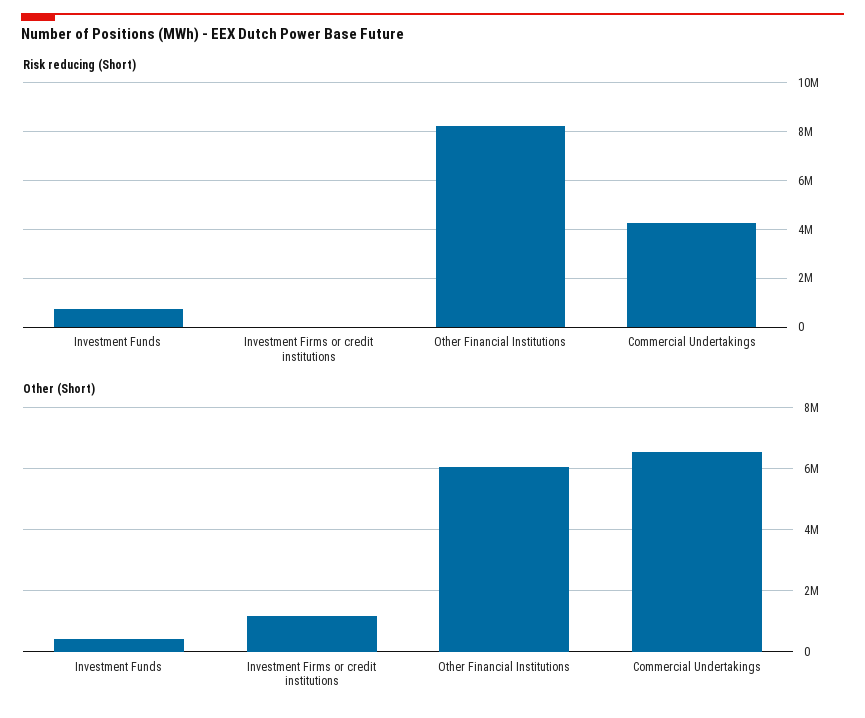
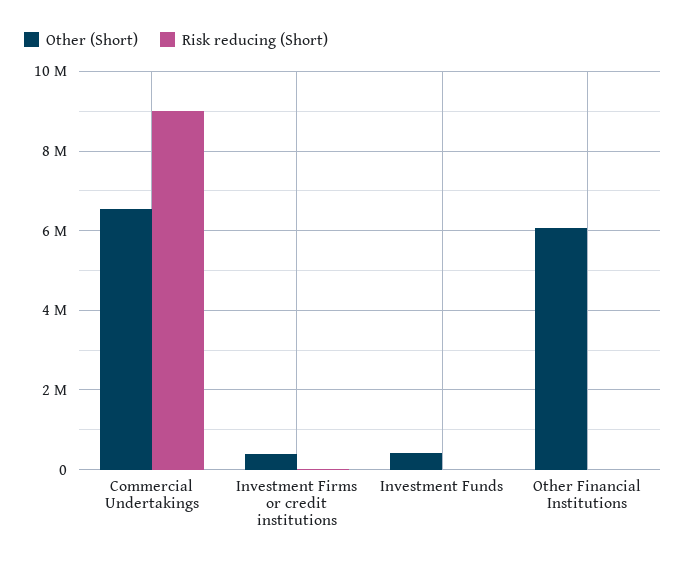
  {
    "Risk reducing (Short)": {
-     "Investment Funds": 750000,
+     "Investment Funds": 0,
      "Investment Firms or credit institutions": 0,
-     "Other Financial Institutions": 8250000,
+     "Other Financial Institutions": 0,
-     "Commercial Undertakings": 4250000
+     "Commercial Undertakings": 9000000
    },
    "Other (Short)": {
      "Investment Funds": 400000,
-     "Investment Firms or credit institutions": 1200000,
+     "Investment Firms or credit institutions": 400000,
      "Other Financial Institutions": 6000000,
      "Commercial Undertakings": 6600000
    }
  }

